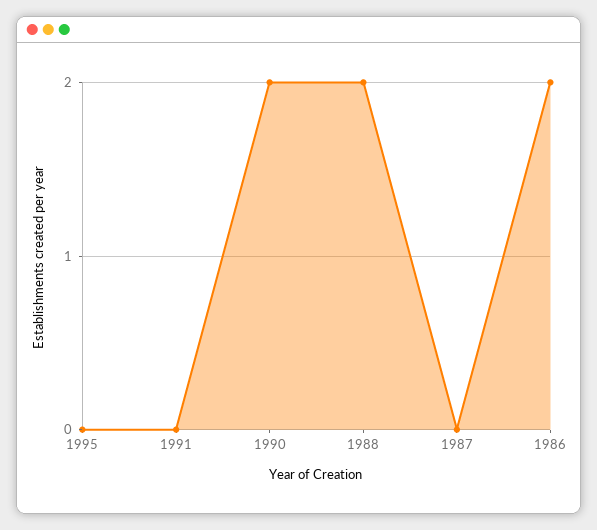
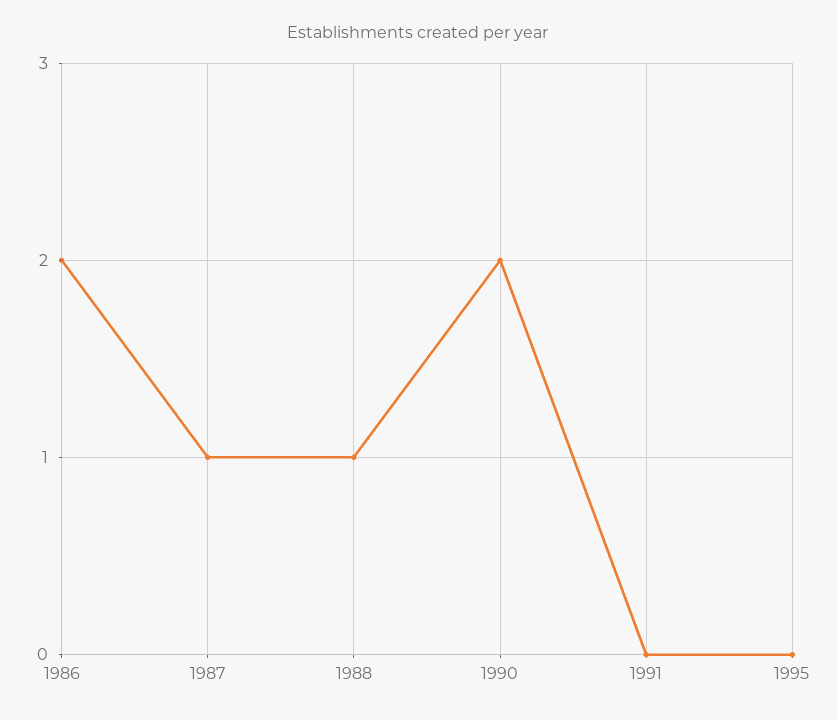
  {
    "1995": 0,
    "1991": 0,
    "1990": 2,
-   "1988": 2,
+   "1988": 1,
-   "1987": 0,
+   "1987": 1,
    "1986": 2
  }

